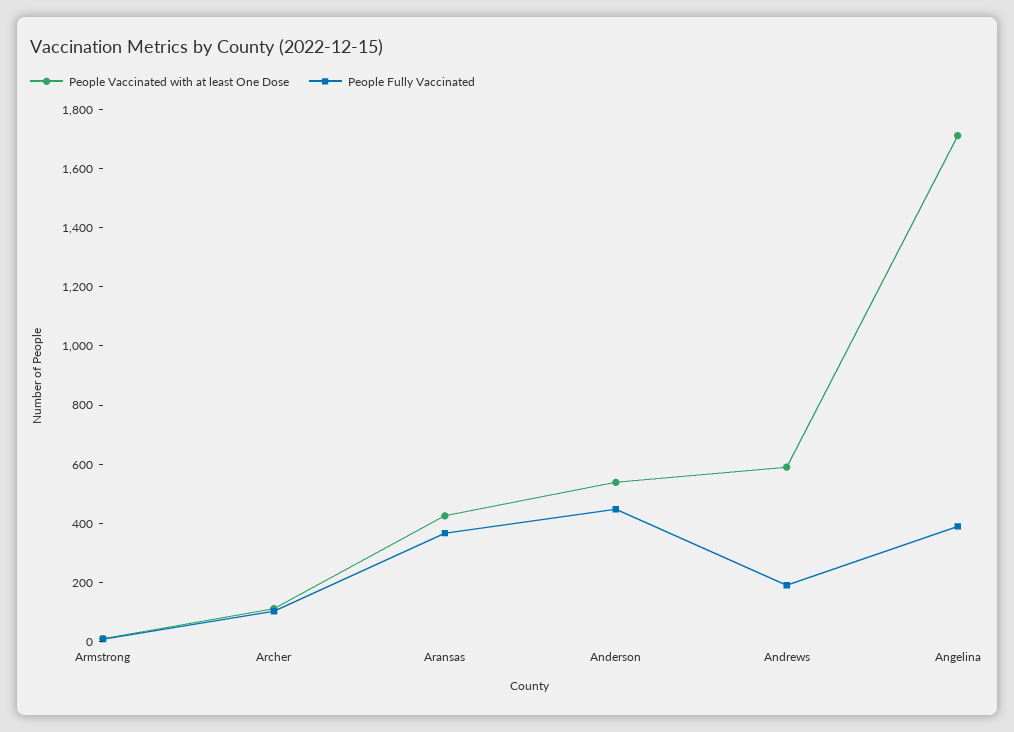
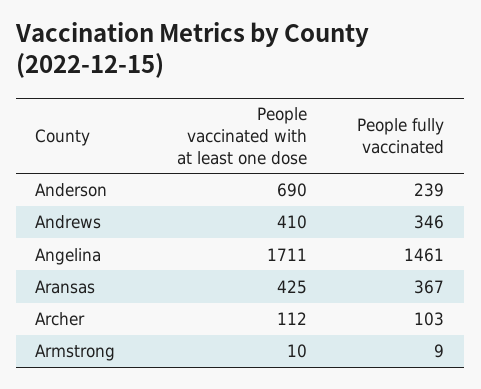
  {
    "People Vaccinated with at least One Dose": {
      "Armstrong": 10,
      "Archer": 112,
      "Aransas": 425,
-     "Anderson": 550,
+     "Anderson": 690,
-     "Andrews": 600,
+     "Andrews": 410,
      "Angelina": 1711
    },
    "People Fully Vaccinated": {
      "Armstrong": 9,
      "Archer": 103,
      "Aransas": 367,
-     "Anderson": 450,
+     "Anderson": 239,
-     "Andrews": 200,
+     "Andrews": 346,
-     "Angelina": 400
+     "Angelina": 1461
    }
  }

